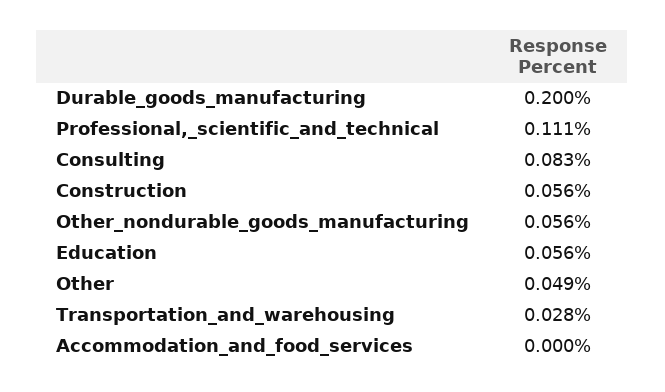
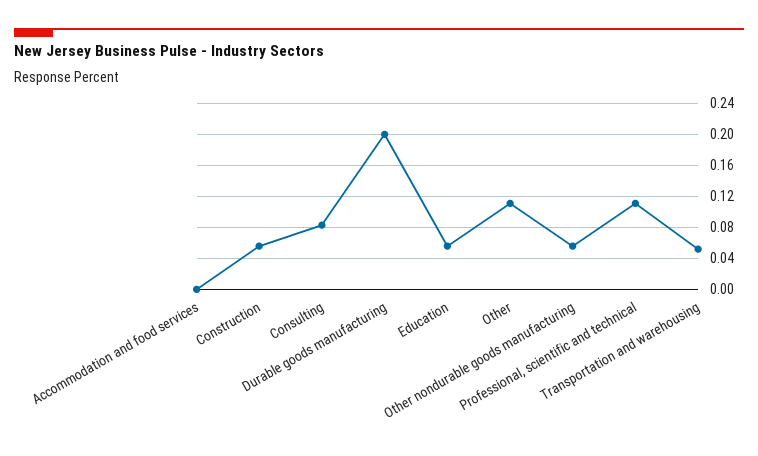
  {
    "Durable_goods_manufacturing": 0.2,
    "Professional,_scientific_and_technical": 0.111,
    "Consulting": 0.083,
    "Construction": 0.056,
    "Other_nondurable_goods_manufacturing": 0.056,
    "Education": 0.056,
-   "Other": 0.049,
+   "Other": 0.11,
-   "Transportation_and_warehousing": 0.028,
+   "Transportation_and_warehousing": 0.05,
    "Accommodation_and_food_services": 0
  }

